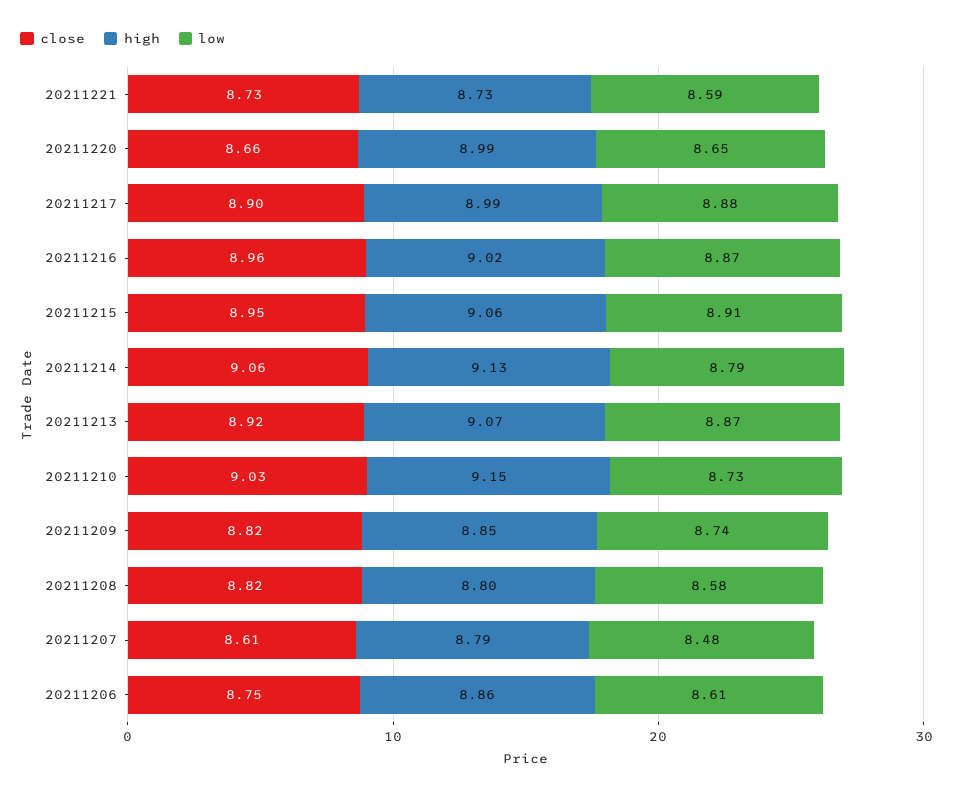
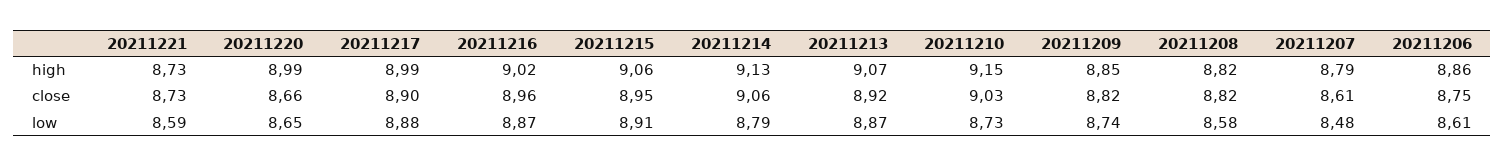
  {
    "close": {
      "20211221": 8.73,
      "20211220": 8.66,
      "20211217": 8.9,
      "20211216": 8.96,
      "20211215": 8.95,
      "20211214": 9.06,
      "20211213": 8.92,
      "20211210": 9.03,
      "20211209": 8.82,
      "20211208": 8.82,
      "20211207": 8.61,
      "20211206": 8.75
    },
    "high": {
      "20211221": 8.73,
      "20211220": 8.99,
      "20211217": 8.99,
      "20211216": 9.02,
      "20211215": 9.06,
      "20211214": 9.13,
      "20211213": 9.07,
      "20211210": 9.15,
      "20211209": 8.85,
-     "20211208": 8.8,
+     "20211208": 8.82,
      "20211207": 8.79,
      "20211206": 8.86
    },
    "low": {
      "20211221": 8.59,
      "20211220": 8.65,
      "20211217": 8.88,
      "20211216": 8.87,
      "20211215": 8.91,
      "20211214": 8.79,
      "20211213": 8.87,
      "20211210": 8.73,
      "20211209": 8.74,
      "20211208": 8.58,
      "20211207": 8.48,
      "20211206": 8.61
    }
  }

